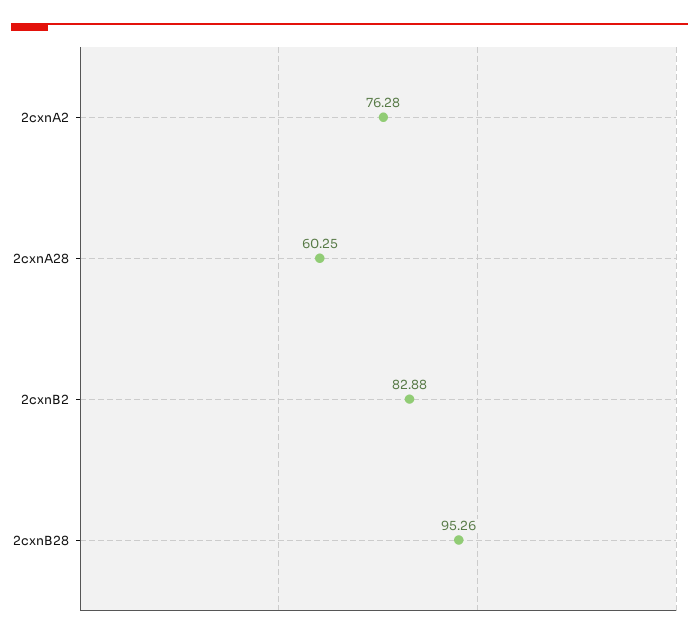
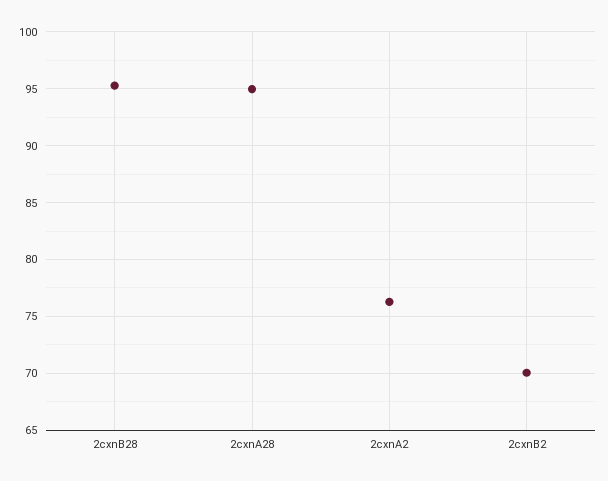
  {
    "2cxnA2": 76.28,
-   "2cxnA28": 60.25,
+   "2cxnA28": 95,
-   "2cxnB2": 82.88,
+   "2cxnB2": 70,
    "2cxnB28": 95.26
  }

